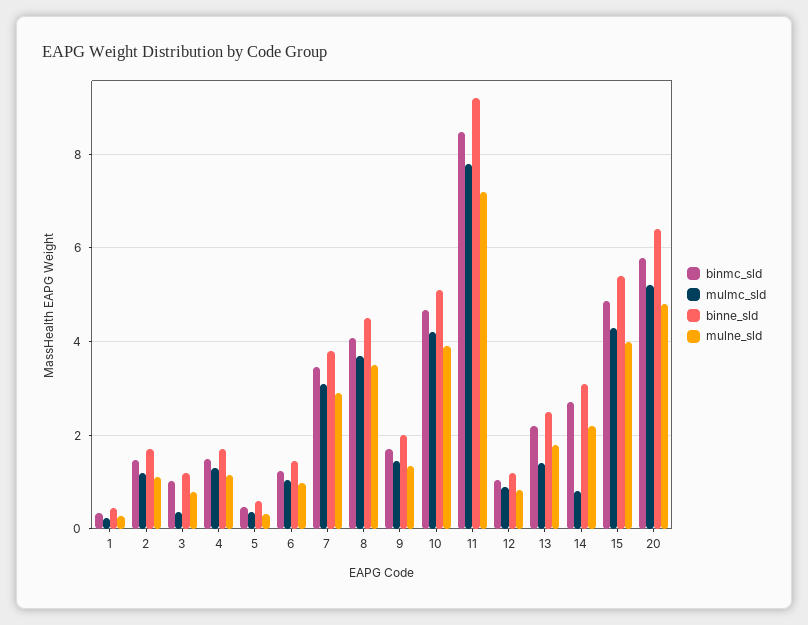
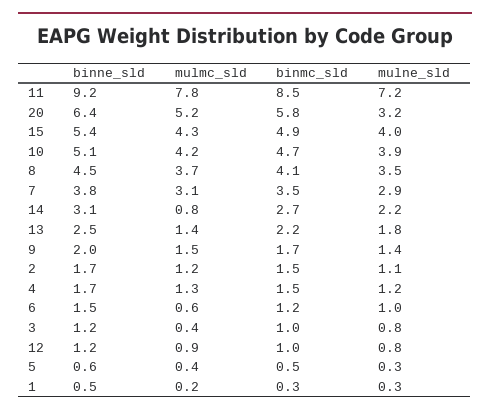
  {
    "binmc_sld": {
      "1": 0.3,
      "2": 1.5,
      "3": 1,
      "4": 1.5,
      "5": 0.5,
      "6": 1.2,
      "7": 3.5,
      "8": 4.1,
      "9": 1.7,
      "10": 4.7,
      "11": 8.5,
      "12": 1,
      "13": 2.2,
      "14": 2.7,
      "15": 4.9,
      "20": 5.8
    },
    "mulmc_sld": {
      "1": 0.2,
      "2": 1.2,
      "3": 0.4,
      "4": 1.3,
      "5": 0.4,
-     "6": 1,
+     "6": 0.6,
      "7": 3.1,
      "8": 3.7,
      "9": 1.5,
      "10": 4.2,
      "11": 7.8,
      "12": 0.9,
      "13": 1.4,
      "14": 0.8,
      "15": 4.3,
      "20": 5.2
    },
    "binne_sld": {
      "1": 0.5,
      "2": 1.7,
      "3": 1.2,
      "4": 1.7,
      "5": 0.6,
      "6": 1.5,
      "7": 3.8,
      "8": 4.5,
      "9": 2,
      "10": 5.1,
      "11": 9.2,
      "12": 1.2,
      "13": 2.5,
      "14": 3.1,
      "15": 5.4,
      "20": 6.4
    },
    "mulne_sld": {
      "1": 0.3,
      "2": 1.1,
      "3": 0.8,
      "4": 1.2,
      "5": 0.3,
      "6": 1,
      "7": 2.9,
      "8": 3.5,
      "9": 1.4,
      "10": 3.9,
      "11": 7.2,
      "12": 0.8,
      "13": 1.8,
      "14": 2.2,
      "15": 4,
-     "20": 4.8
+     "20": 3.2
    }
  }

